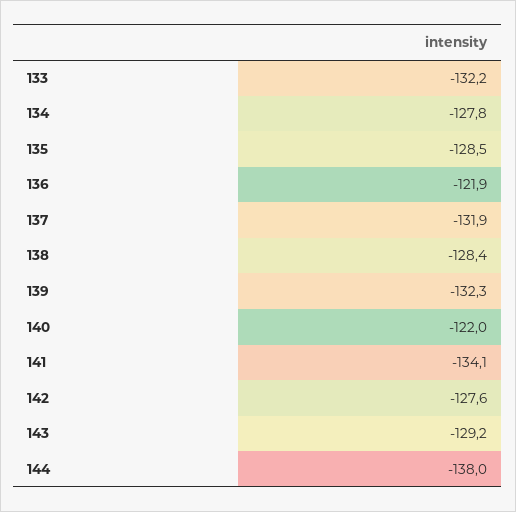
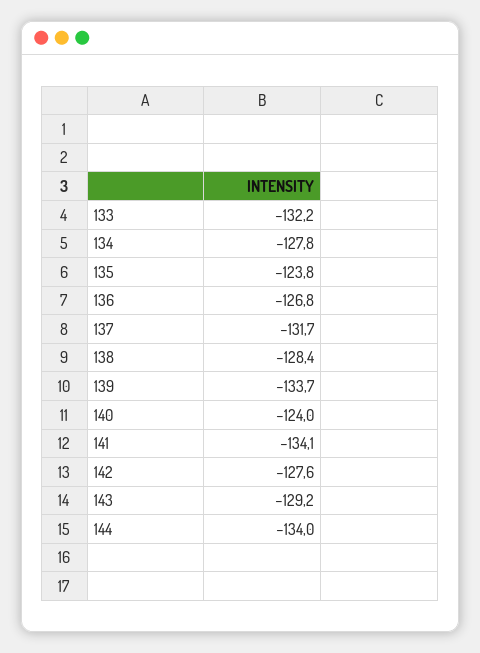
  {
    "133": -132.2,
    "134": -127.8,
-   "135": -128.5,
+   "135": -123.8,
-   "136": -121.9,
+   "136": -126.8,
-   "137": -131.9,
+   "137": -131.7,
    "138": -128.4,
-   "139": -132.3,
+   "139": -133.7,
-   "140": -122,
+   "140": -124,
    "141": -134.1,
    "142": -127.6,
    "143": -129.2,
-   "144": -138
+   "144": -134
  }

